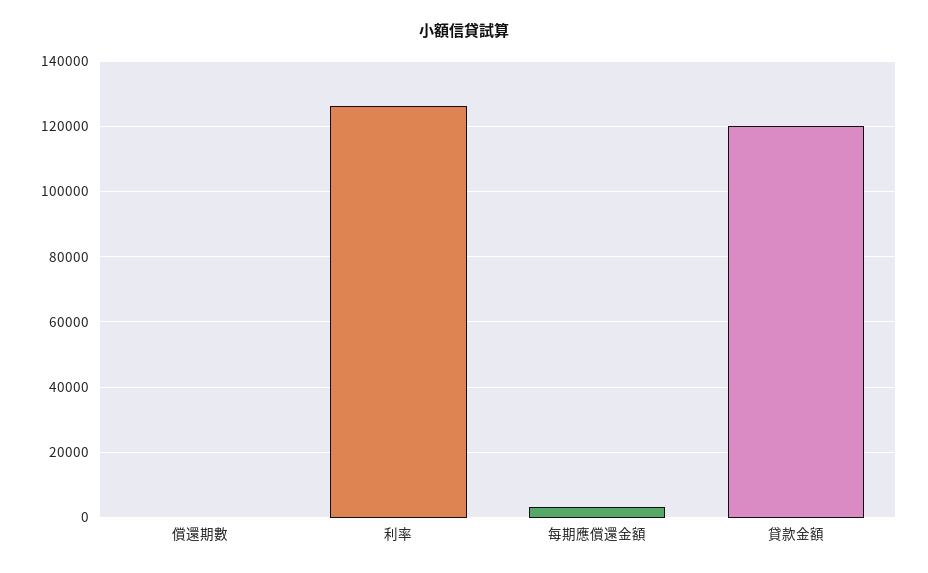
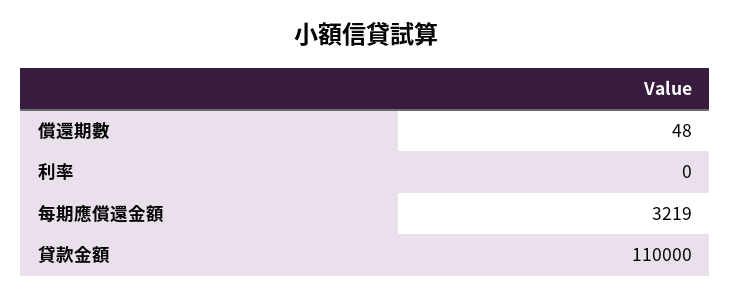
  {
    "償還期數": 48,
-   "利率": 126000,
+   "利率": 0,
    "每期應償還金額": 3219,
-   "貸款金額": 120000
+   "貸款金額": 110000
  }

